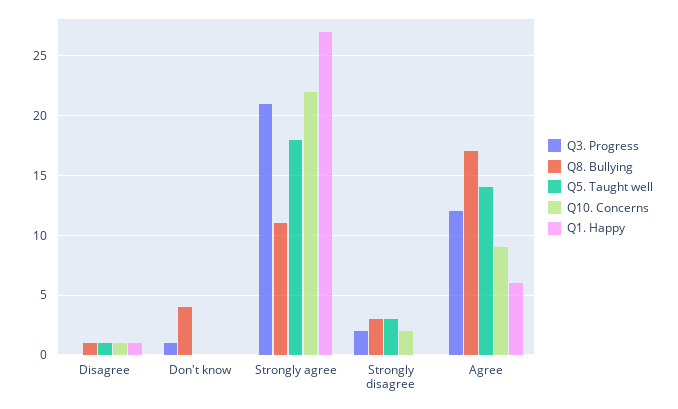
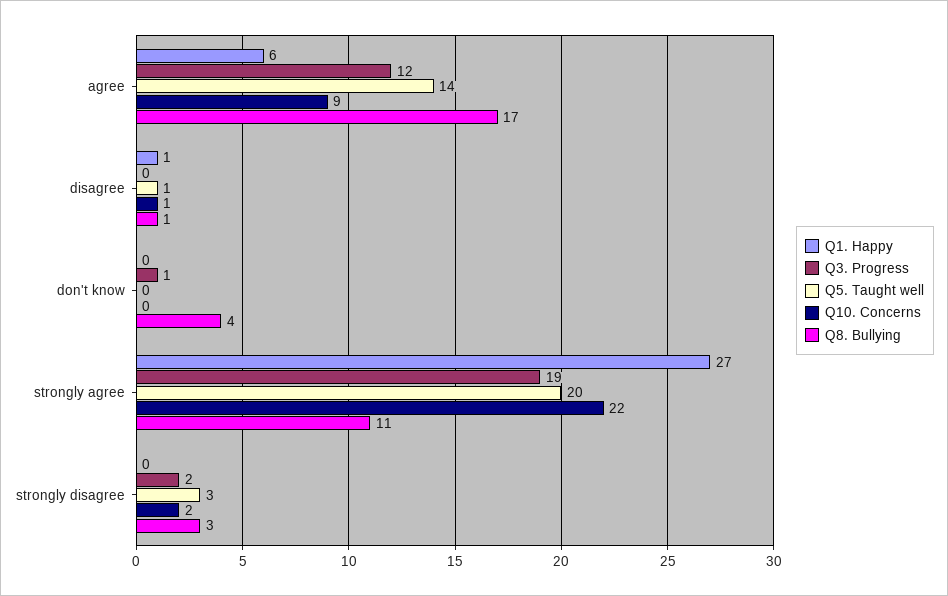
  {
    "Q3. Progress": {
      "Disagree": 0,
      "Don't know": 1,
-     "Strongly agree": 21,
+     "Strongly agree": 19,
      "Strongly disagree": 2,
      "Agree": 12
    },
    "Q8. Bullying": {
      "Disagree": 1,
      "Don't know": 4,
      "Strongly agree": 11,
      "Strongly disagree": 3,
      "Agree": 17
    },
    "Q5. Taught well": {
      "Disagree": 1,
      "Don't know": 0,
-     "Strongly agree": 18,
+     "Strongly agree": 20,
      "Strongly disagree": 3,
      "Agree": 14
    },
    "Q10. Concerns": {
      "Disagree": 1,
      "Don't know": 0,
      "Strongly agree": 22,
      "Strongly disagree": 2,
      "Agree": 9
    },
    "Q1. Happy": {
      "Disagree": 1,
      "Don't know": 0,
      "Strongly agree": 27,
      "Strongly disagree": 0,
      "Agree": 6
    }
  }

